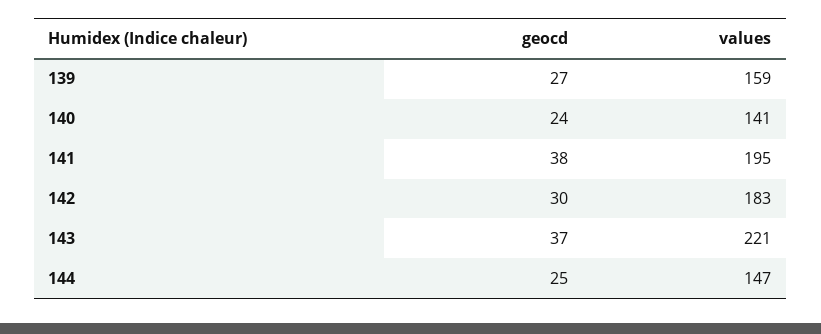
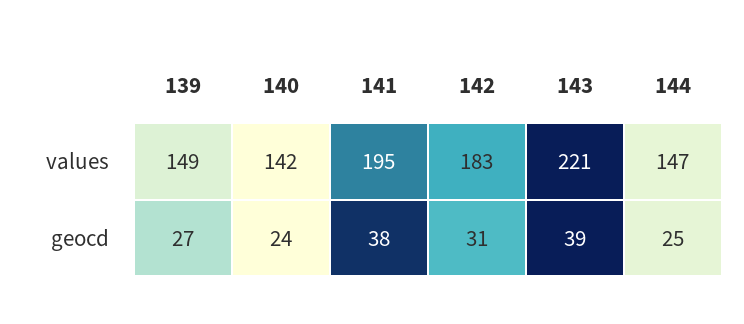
  {
    "geocd": {
      "139": 27,
      "140": 24,
      "141": 38,
-     "142": 30,
+     "142": 31,
-     "143": 37,
+     "143": 39,
      "144": 25
    },
    "values": {
-     "139": 159,
+     "139": 149,
-     "140": 141,
+     "140": 142,
      "141": 195,
      "142": 183,
      "143": 221,
      "144": 147
    }
  }

